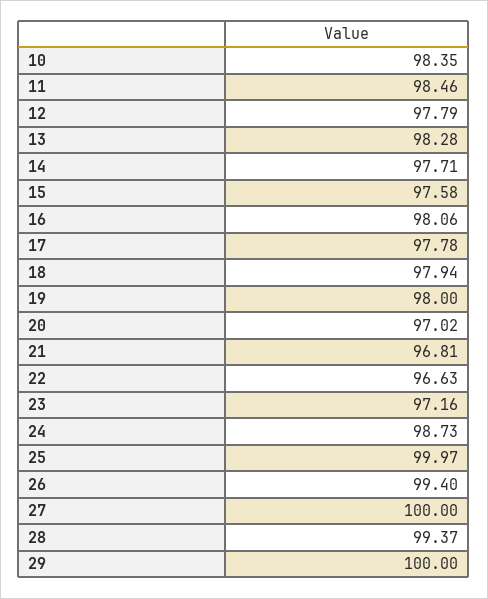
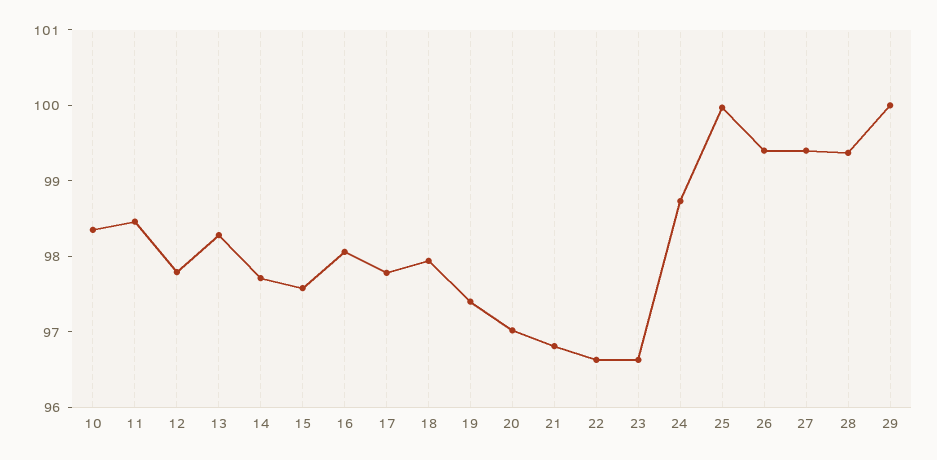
  {
    "10": 98.35,
    "11": 98.46,
    "12": 97.79,
    "13": 98.28,
    "14": 97.71,
    "15": 97.58,
    "16": 98.06,
    "17": 97.78,
    "18": 97.94,
-   "19": 98,
+   "19": 97.4,
    "20": 97.02,
    "21": 96.81,
    "22": 96.63,
-   "23": 97.16,
+   "23": 96.6,
    "24": 98.73,
    "25": 99.97,
    "26": 99.4,
-   "27": 100,
+   "27": 99.4,
    "28": 99.37,
    "29": 100
  }

